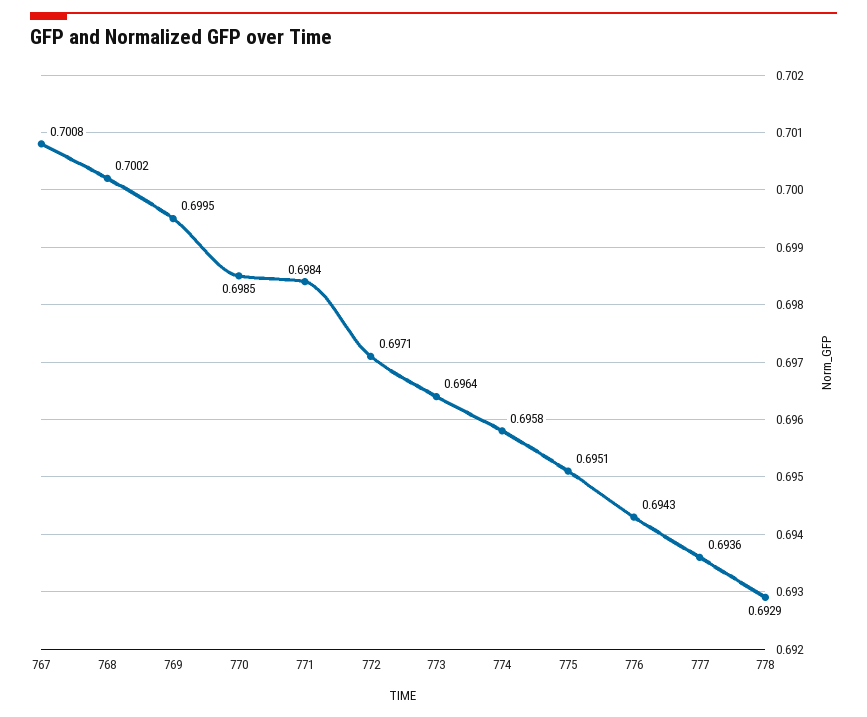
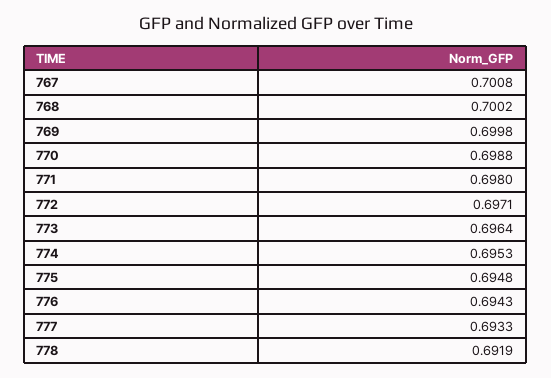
  {
    "767": 0.7008,
    "768": 0.7002,
-   "769": 0.6995,
+   "769": 0.6998,
-   "770": 0.6985,
+   "770": 0.6988,
-   "771": 0.6984,
+   "771": 0.698,
    "772": 0.6971,
    "773": 0.6964,
-   "774": 0.6958,
+   "774": 0.6953,
-   "775": 0.6951,
+   "775": 0.6948,
    "776": 0.6943,
-   "777": 0.6936,
+   "777": 0.6933,
-   "778": 0.6929
+   "778": 0.6919
  }

